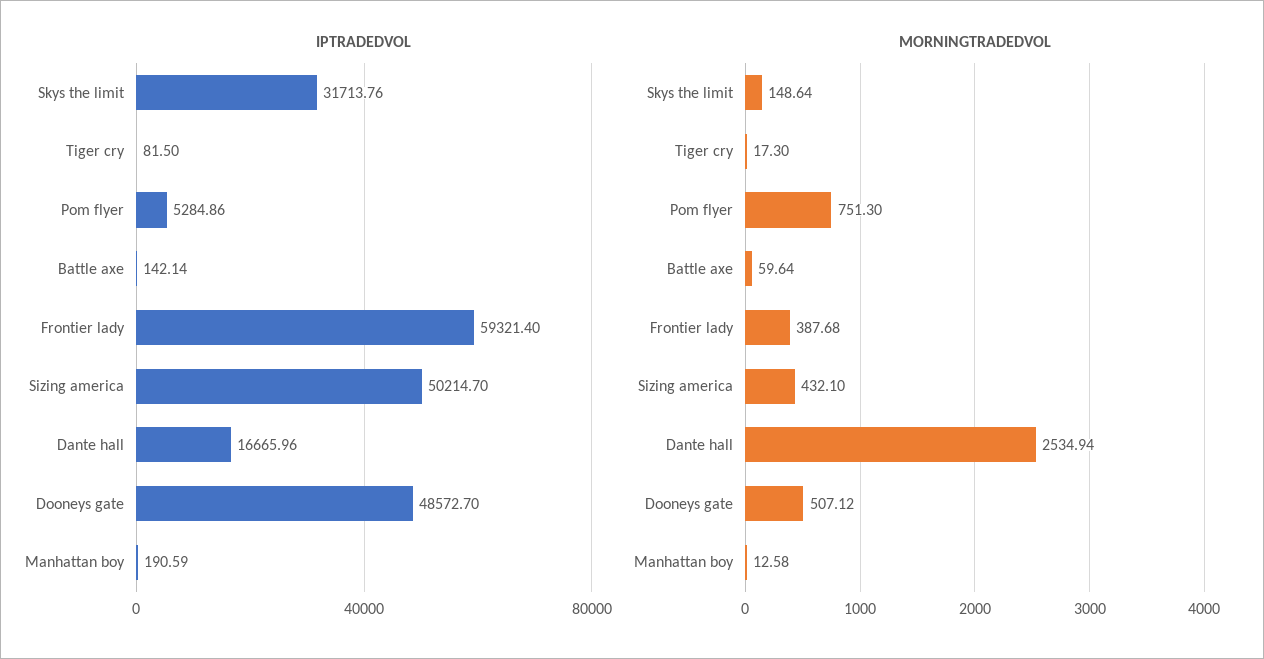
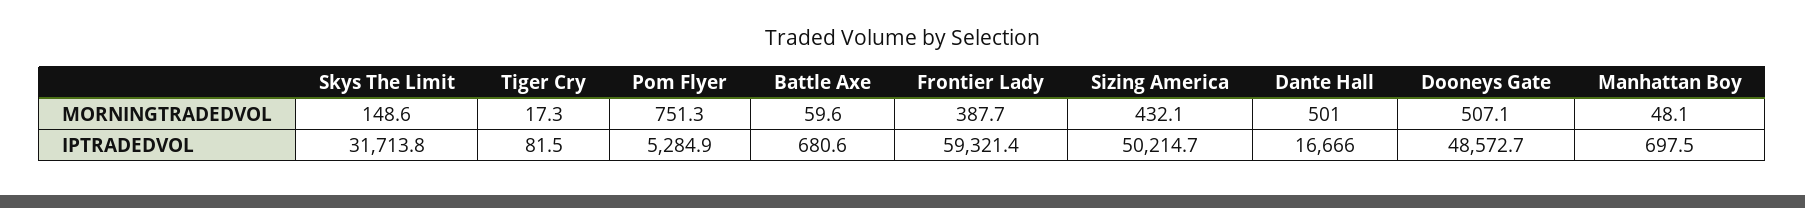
  {
    "IPTRADEDVOL": {
      "Skys the limit": 31713.76,
      "Tiger cry": 81.5,
      "Pom flyer": 5284.86,
-     "Battle axe": 142.14,
+     "Battle axe": 680.6,
      "Frontier lady": 59321.4,
      "Sizing america": 50214.7,
      "Dante hall": 16665.96,
      "Dooneys gate": 48572.7,
-     "Manhattan boy": 190.59
+     "Manhattan boy": 697.5
    },
    "MORNINGTRADEDVOL": {
      "Skys the limit": 148.64,
      "Tiger cry": 17.3,
      "Pom flyer": 751.3,
      "Battle axe": 59.64,
      "Frontier lady": 387.68,
      "Sizing america": 432.1,
-     "Dante hall": 2534.94,
+     "Dante hall": 501,
      "Dooneys gate": 507.12,
-     "Manhattan boy": 12.58
+     "Manhattan boy": 48.1
    }
  }

